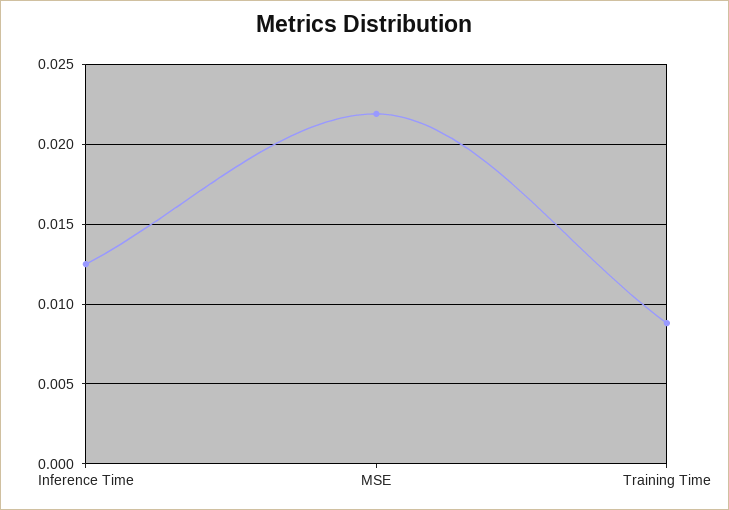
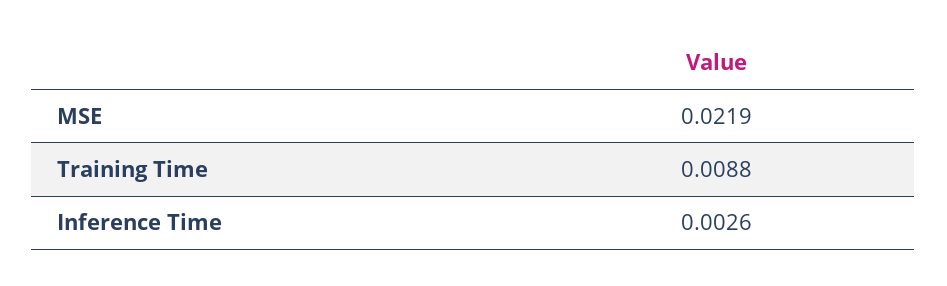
  {
-   "Inference Time": 0.0125,
+   "Inference Time": 0.0026,
    "MSE": 0.0219,
    "Training Time": 0.0088
  }

